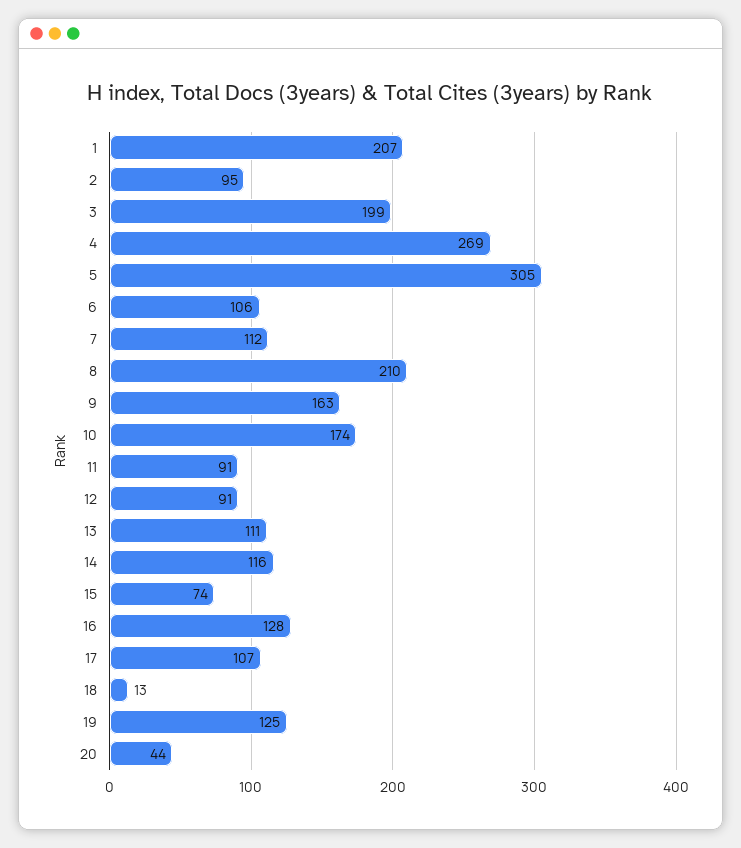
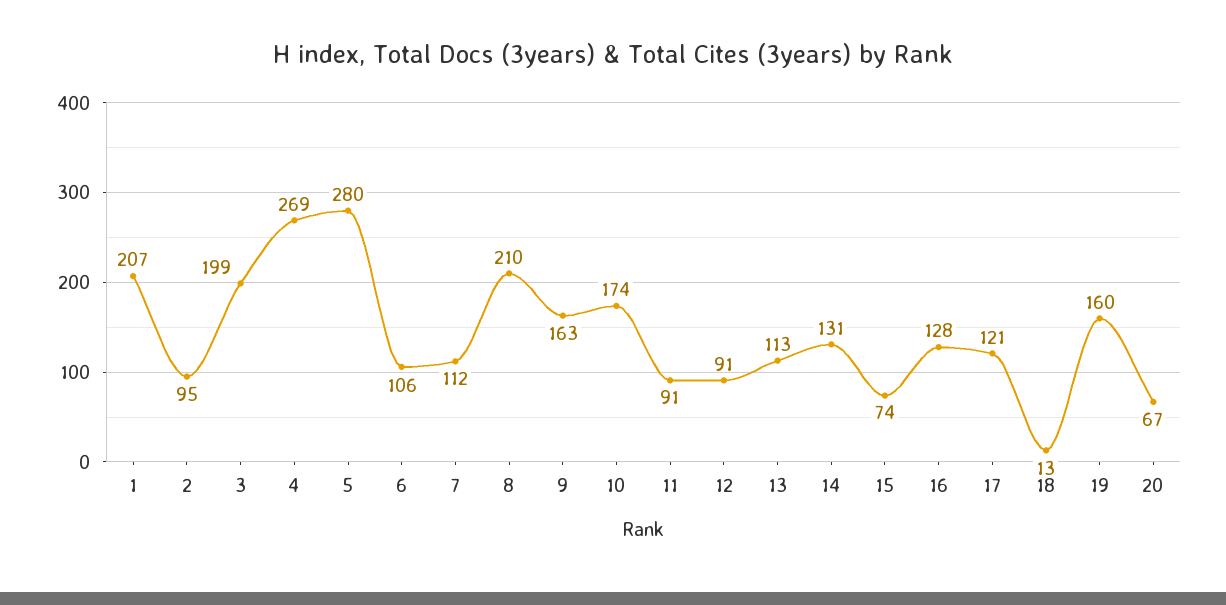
  {
    "1": 207,
    "2": 95,
    "3": 199,
    "4": 269,
-   "5": 305,
+   "5": 280,
    "6": 106,
    "7": 112,
    "8": 210,
    "9": 163,
    "10": 174,
    "11": 91,
    "12": 91,
-   "13": 111,
+   "13": 113,
-   "14": 116,
+   "14": 131,
    "15": 74,
    "16": 128,
-   "17": 107,
+   "17": 121,
    "18": 13,
-   "19": 125,
+   "19": 160,
-   "20": 44
+   "20": 67
  }

